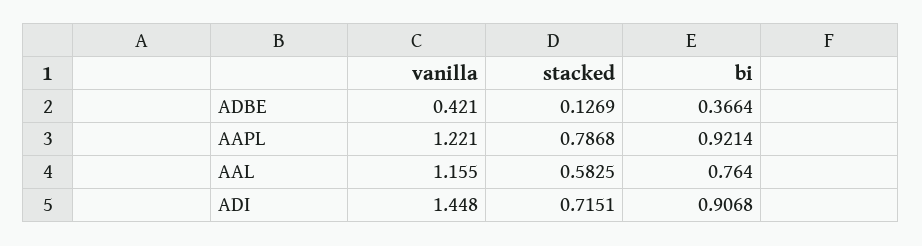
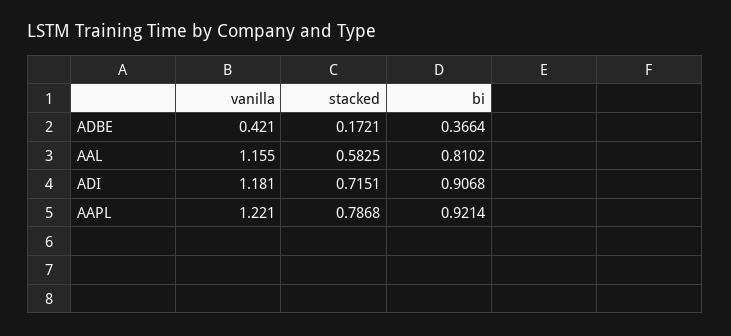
  {
    "vanilla": {
      "ADBE": 0.421,
      "AAPL": 1.221,
      "AAL": 1.155,
-     "ADI": 1.448
+     "ADI": 1.181
    },
    "stacked": {
-     "ADBE": 0.1269,
+     "ADBE": 0.1721,
      "AAPL": 0.7868,
      "AAL": 0.5825,
      "ADI": 0.7151
    },
    "bi": {
      "ADBE": 0.3664,
      "AAPL": 0.9214,
-     "AAL": 0.764,
+     "AAL": 0.8102,
      "ADI": 0.9068
    }
  }

